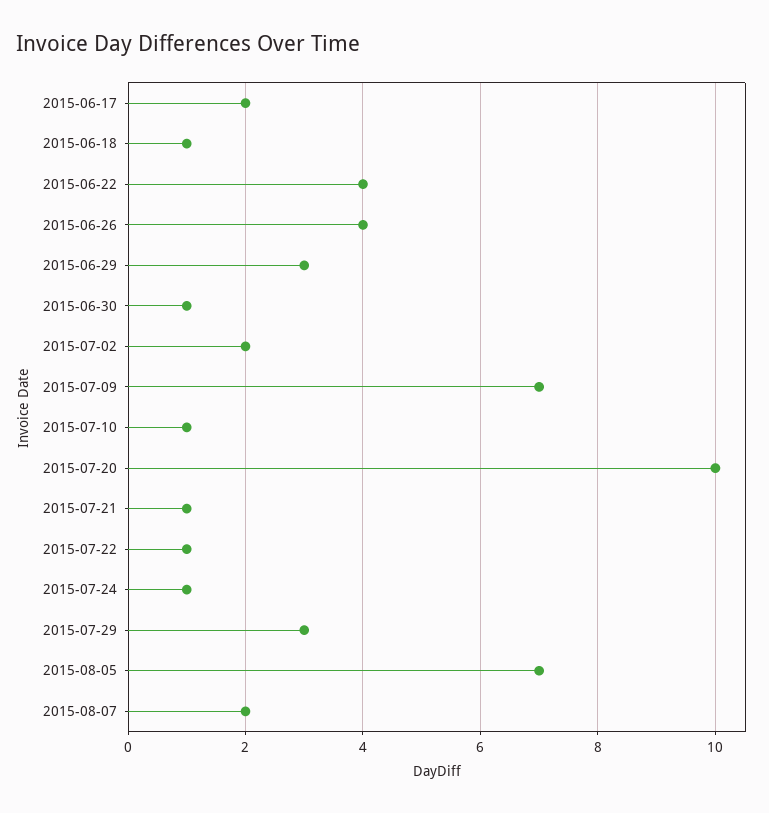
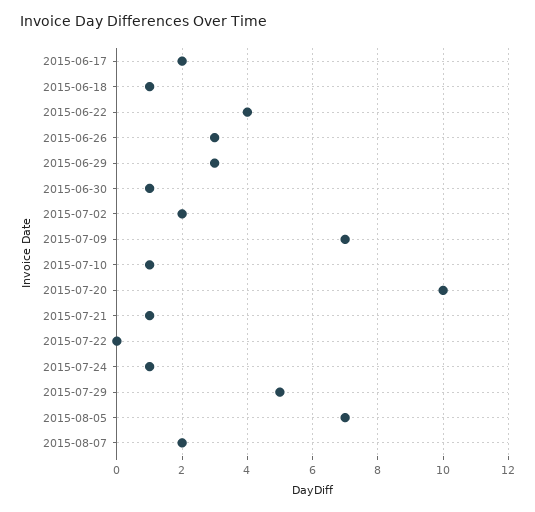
  {
    "2015-06-17": 2,
    "2015-06-18": 1,
    "2015-06-22": 4,
-   "2015-06-26": 4,
+   "2015-06-26": 3,
    "2015-06-29": 3,
    "2015-06-30": 1,
    "2015-07-02": 2,
    "2015-07-09": 7,
    "2015-07-10": 1,
    "2015-07-20": 10,
    "2015-07-21": 1,
-   "2015-07-22": 1,
+   "2015-07-22": 0,
    "2015-07-24": 1,
-   "2015-07-29": 3,
+   "2015-07-29": 5,
    "2015-08-05": 7,
    "2015-08-07": 2
  }

